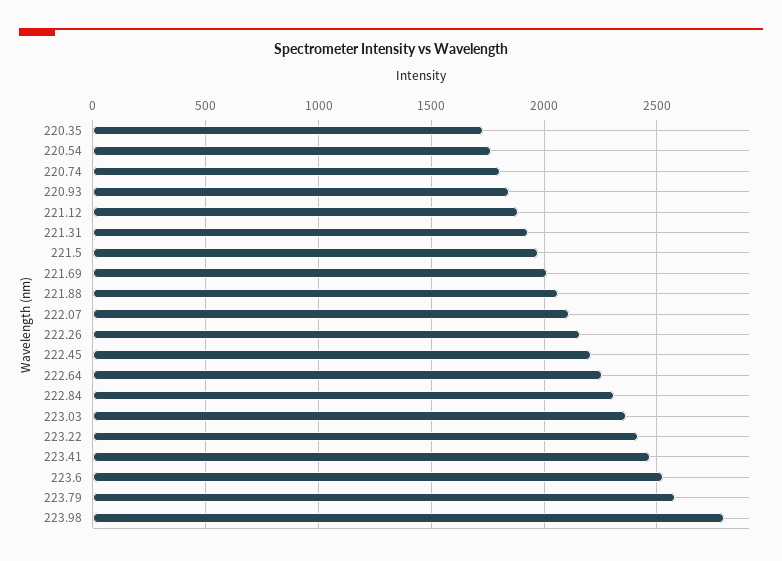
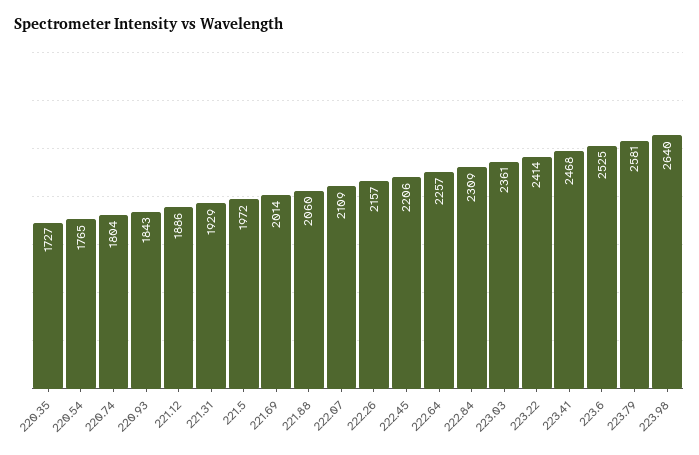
  {
    "220.35": 1727,
    "220.54": 1765,
    "220.74": 1804,
    "220.93": 1843,
    "221.12": 1886,
    "221.31": 1929,
    "221.5": 1972,
    "221.69": 2014,
    "221.88": 2060,
    "222.07": 2109,
    "222.26": 2157,
    "222.45": 2206,
    "222.64": 2257,
    "222.84": 2309,
    "223.03": 2361,
    "223.22": 2414,
    "223.41": 2468,
    "223.6": 2525,
    "223.79": 2581,
-   "223.98": 2800
+   "223.98": 2640
  }

